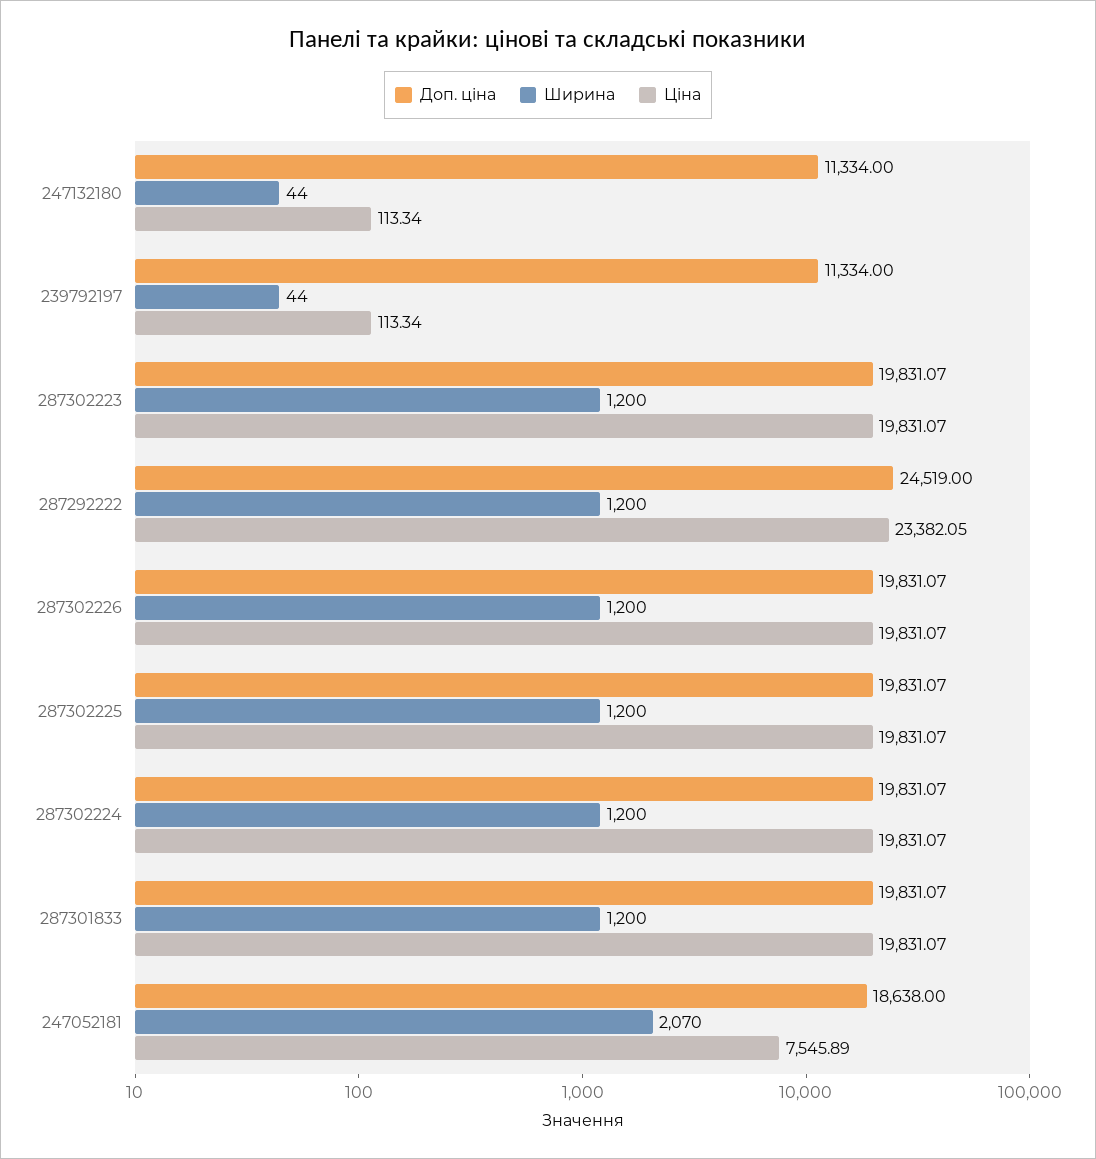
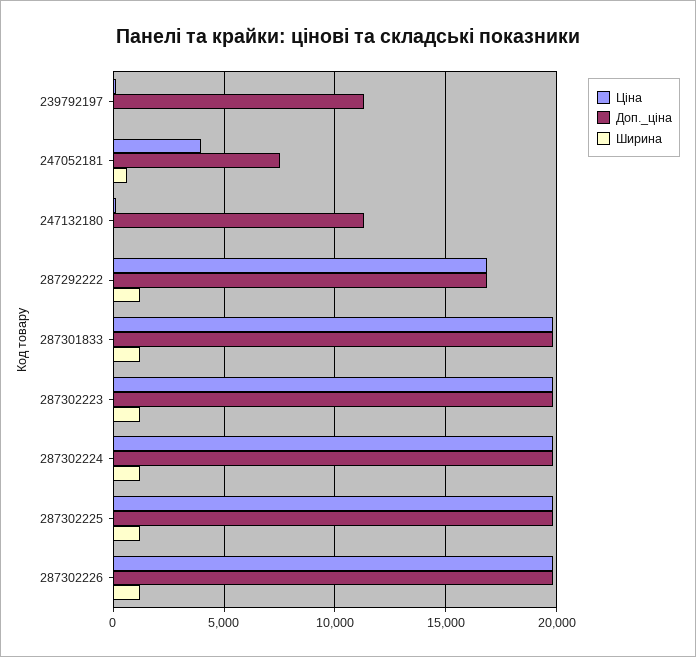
  {
    "Доп. ціна": {
      "247132180": 11334,
      "239792197": 11334,
      "287302223": 19831.07,
-     "287292222": 24519,
+     "287292222": 17000,
      "287302226": 19831.07,
      "287302225": 19831.07,
      "287302224": 19831.07,
      "287301833": 19831.07,
-     "247052181": 18638
+     "247052181": 7500
    },
    "Ширина": {
      "247132180": 44,
      "239792197": 44,
      "287302223": 1200,
      "287292222": 1200,
      "287302226": 1200,
      "287302225": 1200,
      "287302224": 1200,
      "287301833": 1200,
-     "247052181": 2070
+     "247052181": 500
    },
    "Ціна": {
      "247132180": 113.34,
      "239792197": 113.34,
      "287302223": 19831.07,
-     "287292222": 23382.05,
+     "287292222": 17000,
      "287302226": 19831.07,
      "287302225": 19831.07,
      "287302224": 19831.07,
      "287301833": 19831.07,
-     "247052181": 7545.89
+     "247052181": 4000
    }
  }

